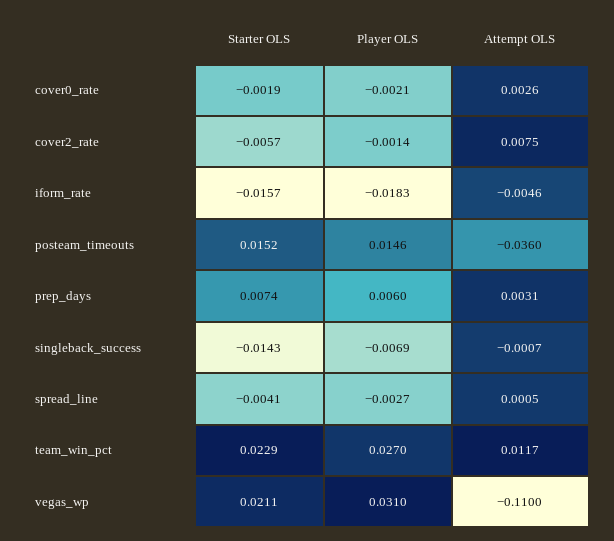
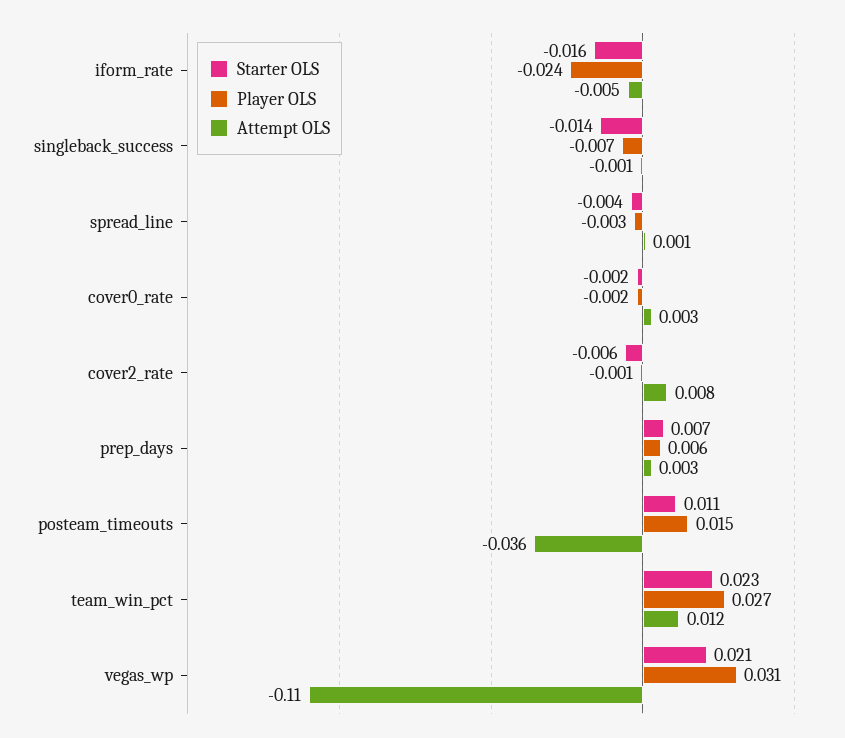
  {
    "Starter OLS": {
      "cover0_rate": -0.0019,
      "cover2_rate": -0.0057,
      "iform_rate": -0.0157,
-     "posteam_timeouts": 0.0152,
+     "posteam_timeouts": 0.011,
      "prep_days": 0.0074,
      "singleback_success": -0.0143,
      "spread_line": -0.0041,
      "team_win_pct": 0.0229,
      "vegas_wp": 0.0211
    },
    "Player OLS": {
      "cover0_rate": -0.0021,
      "cover2_rate": -0.0014,
-     "iform_rate": -0.0183,
+     "iform_rate": -0.024,
      "posteam_timeouts": 0.0146,
      "prep_days": 0.006,
      "singleback_success": -0.0069,
      "spread_line": -0.0027,
      "team_win_pct": 0.027,
      "vegas_wp": 0.031
    },
    "Attempt OLS": {
      "cover0_rate": 0.0026,
      "cover2_rate": 0.0075,
      "iform_rate": -0.0046,
      "posteam_timeouts": -0.036,
      "prep_days": 0.0031,
      "singleback_success": -0.0007,
      "spread_line": 0.0005,
      "team_win_pct": 0.0117,
      "vegas_wp": -0.11
    }
  }

